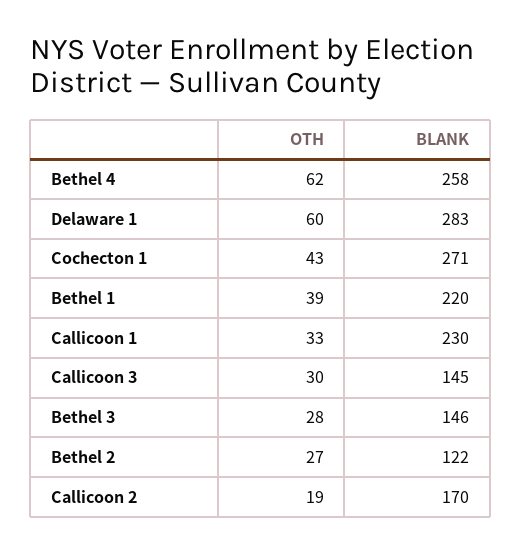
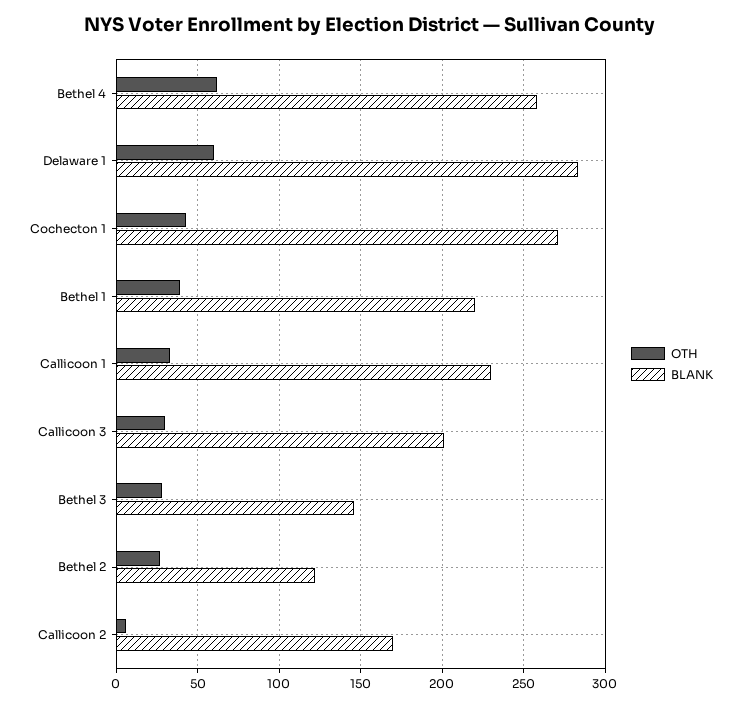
  {
    "OTH": {
      "Bethel 4": 62,
      "Delaware 1": 60,
      "Cochecton 1": 43,
      "Bethel 1": 39,
      "Callicoon 1": 33,
      "Callicoon 3": 30,
      "Bethel 3": 28,
      "Bethel 2": 27,
-     "Callicoon 2": 19
+     "Callicoon 2": 5
    },
    "BLANK": {
      "Bethel 4": 258,
      "Delaware 1": 283,
      "Cochecton 1": 271,
      "Bethel 1": 220,
      "Callicoon 1": 230,
-     "Callicoon 3": 145,
+     "Callicoon 3": 200,
      "Bethel 3": 146,
      "Bethel 2": 122,
      "Callicoon 2": 170
    }
  }

